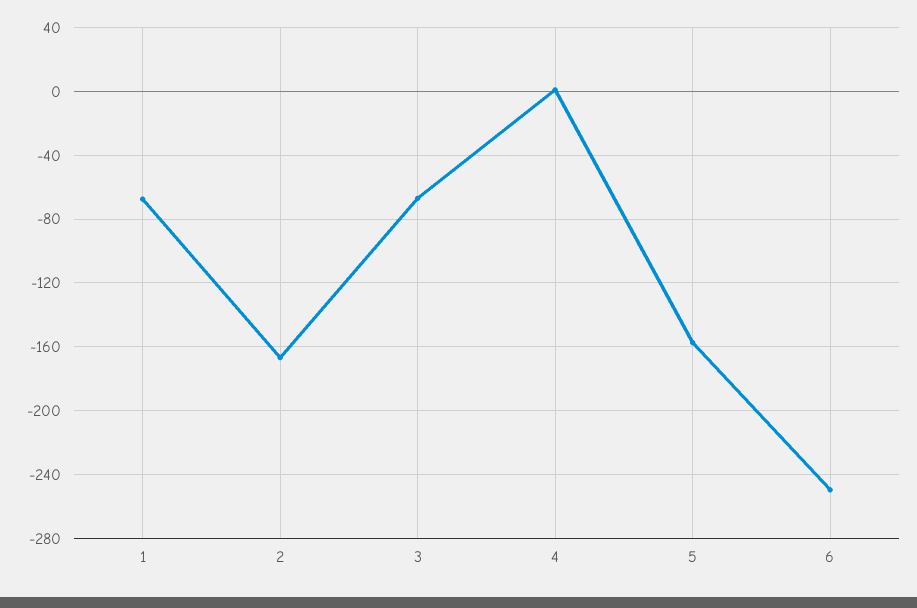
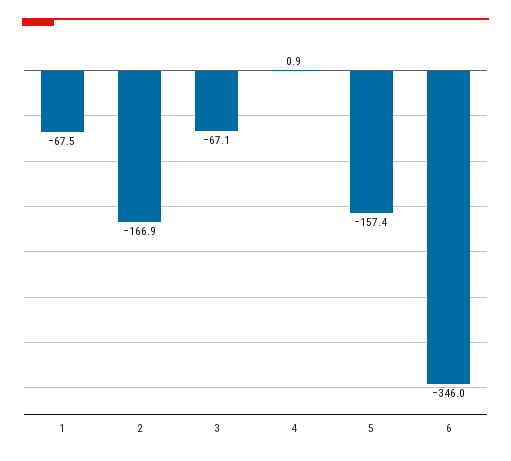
  {
    "1": -67.5,
    "2": -166.9,
    "3": -67.1,
    "4": 0.9,
    "5": -157.4,
-   "6": -250
+   "6": -346
  }

